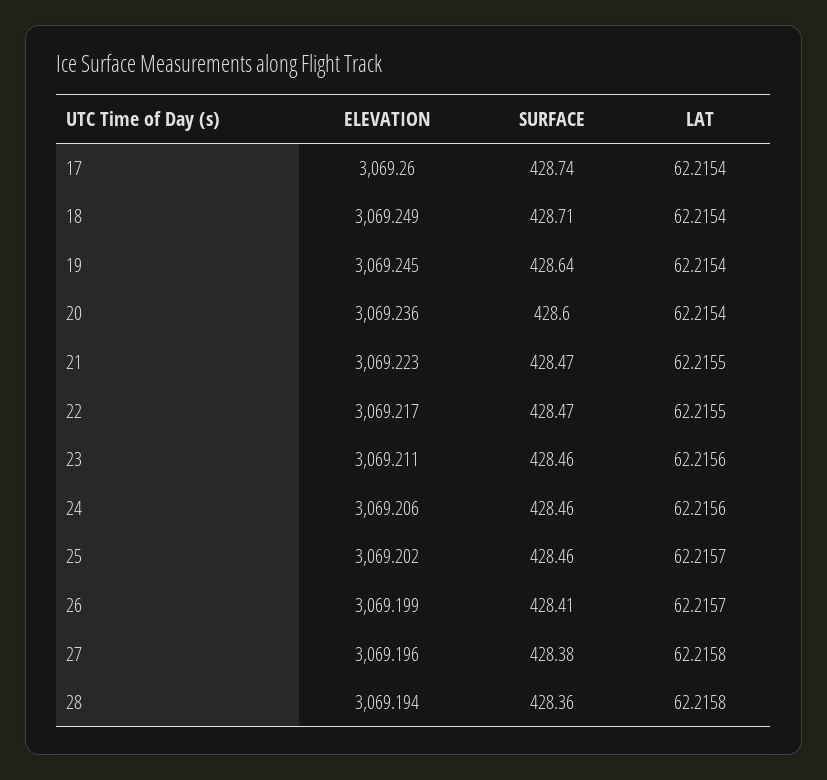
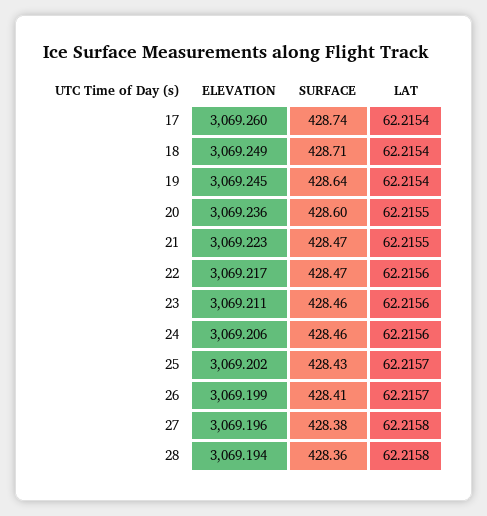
  {
    "ELEVATION": {
      "17": 3069.26,
      "18": 3069.249,
      "19": 3069.245,
      "20": 3069.236,
      "21": 3069.223,
      "22": 3069.217,
      "23": 3069.211,
      "24": 3069.206,
      "25": 3069.202,
      "26": 3069.199,
      "27": 3069.196,
      "28": 3069.194
    },
    "SURFACE": {
      "17": 428.74,
      "18": 428.71,
      "19": 428.64,
      "20": 428.6,
      "21": 428.47,
      "22": 428.47,
      "23": 428.46,
      "24": 428.46,
-     "25": 428.46,
+     "25": 428.43,
      "26": 428.41,
      "27": 428.38,
      "28": 428.36
    },
    "LAT": {
      "17": 62.2154,
      "18": 62.2154,
      "19": 62.2154,
-     "20": 62.2154,
+     "20": 62.2155,
      "21": 62.2155,
-     "22": 62.2155,
+     "22": 62.2156,
      "23": 62.2156,
      "24": 62.2156,
      "25": 62.2157,
      "26": 62.2157,
      "27": 62.2158,
      "28": 62.2158
    }
  }

